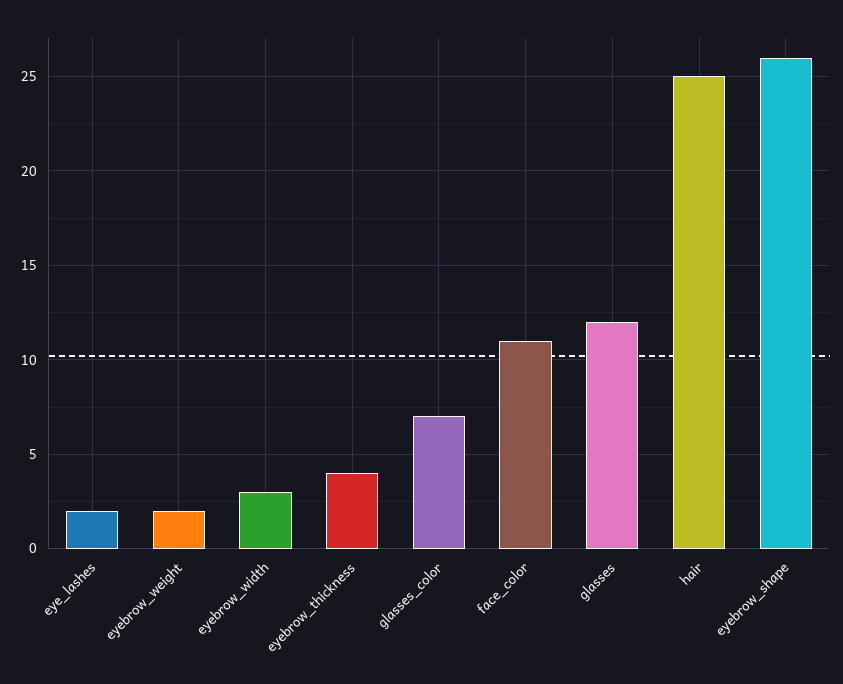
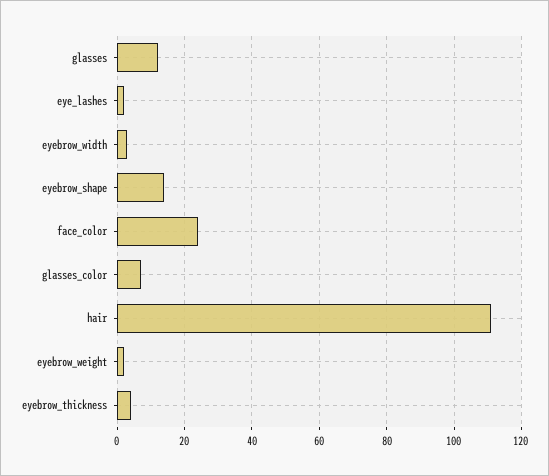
  {
    "eye_lashes": 2,
    "eyebrow_weight": 2,
    "eyebrow_width": 3,
    "eyebrow_thickness": 4,
    "glasses_color": 7,
-   "face_color": 11,
+   "face_color": 25,
    "glasses": 12,
-   "hair": 25,
+   "hair": 110,
-   "eyebrow_shape": 26
+   "eyebrow_shape": 15
  }

